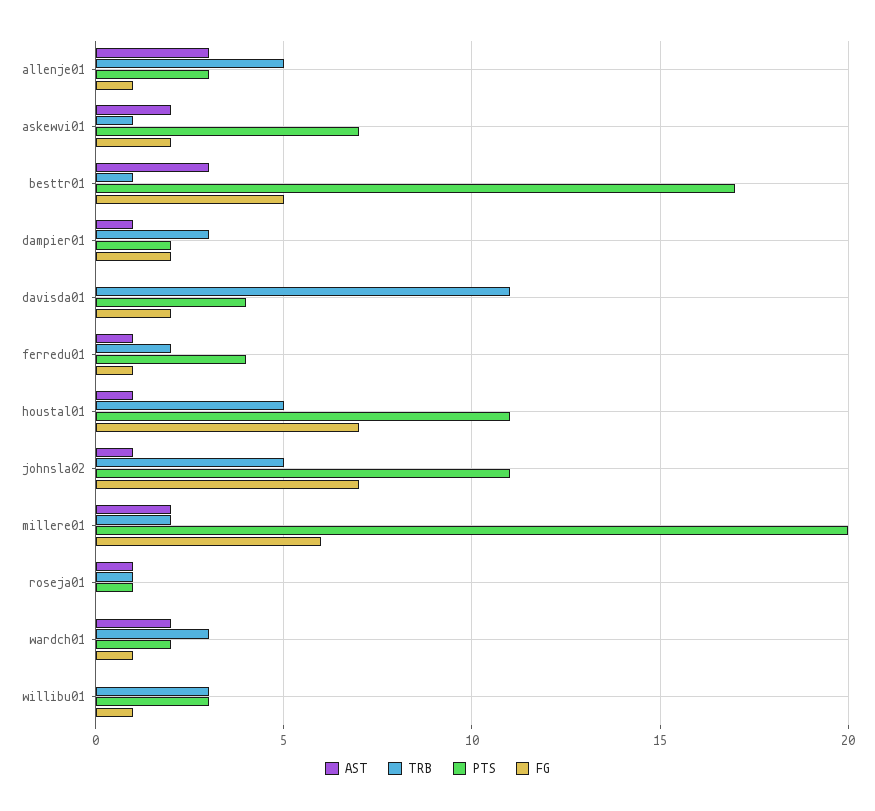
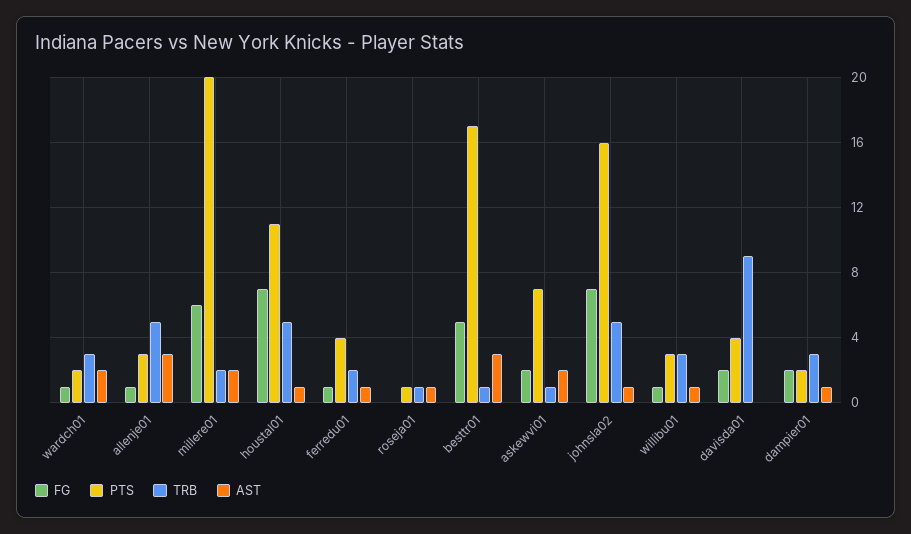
  {
    "AST": {
      "allenje01": 3,
      "askewvi01": 2,
      "besttr01": 3,
      "dampier01": 1,
      "davisda01": 0,
      "ferredu01": 1,
      "houstal01": 1,
      "johnsla02": 1,
      "millere01": 2,
      "roseja01": 1,
      "wardch01": 2,
-     "willibu01": 0
+     "willibu01": 1
    },
    "TRB": {
      "allenje01": 5,
      "askewvi01": 1,
      "besttr01": 1,
      "dampier01": 3,
-     "davisda01": 11,
+     "davisda01": 9,
      "ferredu01": 2,
      "houstal01": 5,
      "johnsla02": 5,
      "millere01": 2,
      "roseja01": 1,
      "wardch01": 3,
      "willibu01": 3
    },
    "PTS": {
      "allenje01": 3,
      "askewvi01": 7,
      "besttr01": 17,
      "dampier01": 2,
      "davisda01": 4,
      "ferredu01": 4,
      "houstal01": 11,
-     "johnsla02": 11,
+     "johnsla02": 16,
      "millere01": 20,
      "roseja01": 1,
      "wardch01": 2,
      "willibu01": 3
    },
    "FG": {
      "allenje01": 1,
      "askewvi01": 2,
      "besttr01": 5,
      "dampier01": 2,
      "davisda01": 2,
      "ferredu01": 1,
      "houstal01": 7,
      "johnsla02": 7,
      "millere01": 6,
      "roseja01": 0,
      "wardch01": 1,
      "willibu01": 1
    }
  }

